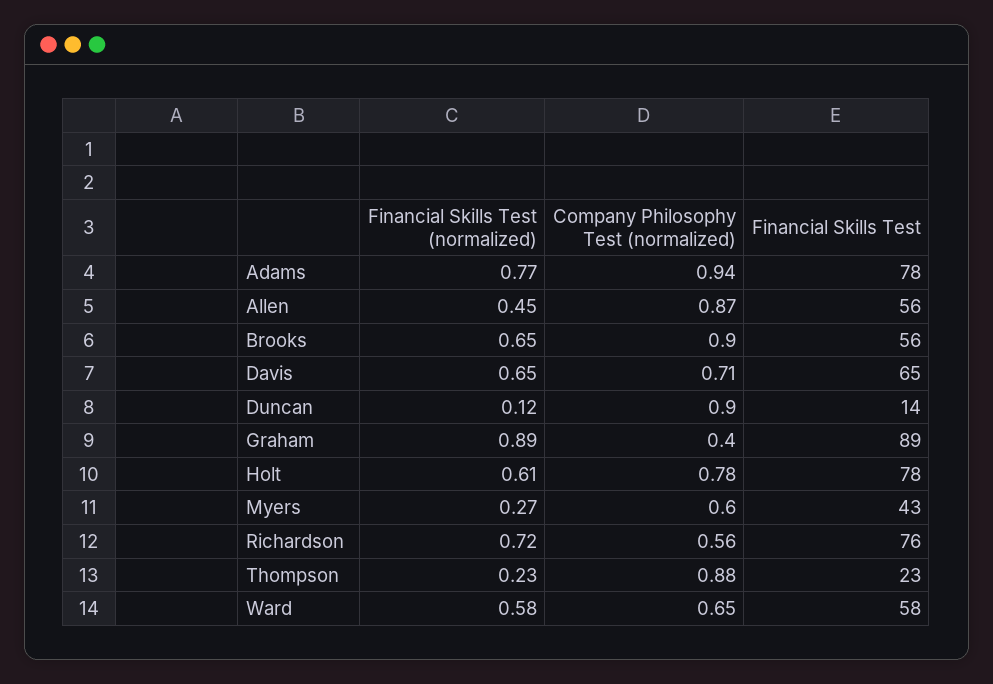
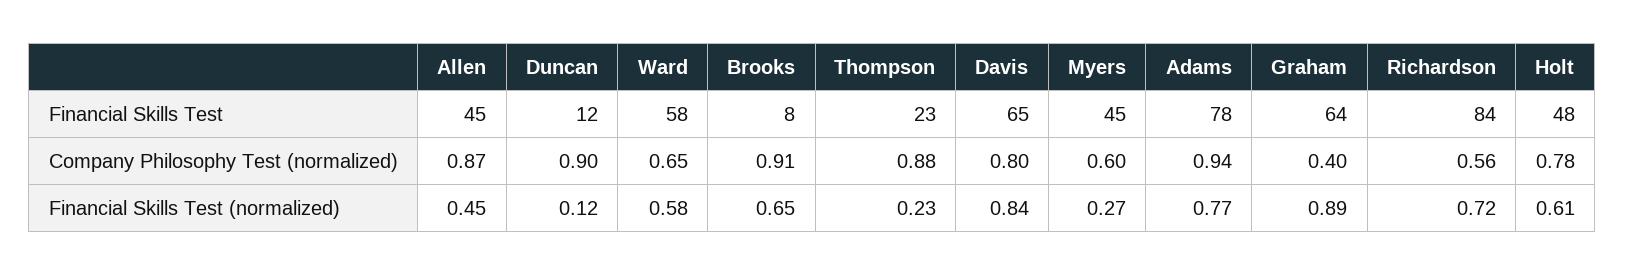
  {
    "Financial Skills Test (normalized)": {
      "Adams": 0.77,
      "Allen": 0.45,
      "Brooks": 0.65,
-     "Davis": 0.65,
+     "Davis": 0.84,
      "Duncan": 0.12,
      "Graham": 0.89,
      "Holt": 0.61,
      "Myers": 0.27,
      "Richardson": 0.72,
      "Thompson": 0.23,
      "Ward": 0.58
    },
    "Company Philosophy Test (normalized)": {
      "Adams": 0.94,
      "Allen": 0.87,
-     "Brooks": 0.9,
+     "Brooks": 0.91,
-     "Davis": 0.71,
+     "Davis": 0.8,
      "Duncan": 0.9,
      "Graham": 0.4,
      "Holt": 0.78,
      "Myers": 0.6,
      "Richardson": 0.56,
      "Thompson": 0.88,
      "Ward": 0.65
    },
    "Financial Skills Test": {
      "Adams": 78,
-     "Allen": 56,
+     "Allen": 45,
-     "Brooks": 56,
+     "Brooks": 8,
      "Davis": 65,
-     "Duncan": 14,
+     "Duncan": 12,
-     "Graham": 89,
+     "Graham": 64,
-     "Holt": 78,
+     "Holt": 48,
-     "Myers": 43,
+     "Myers": 45,
-     "Richardson": 76,
+     "Richardson": 84,
      "Thompson": 23,
      "Ward": 58
    }
  }

